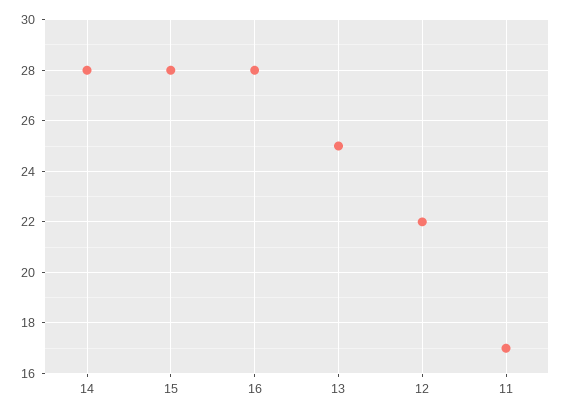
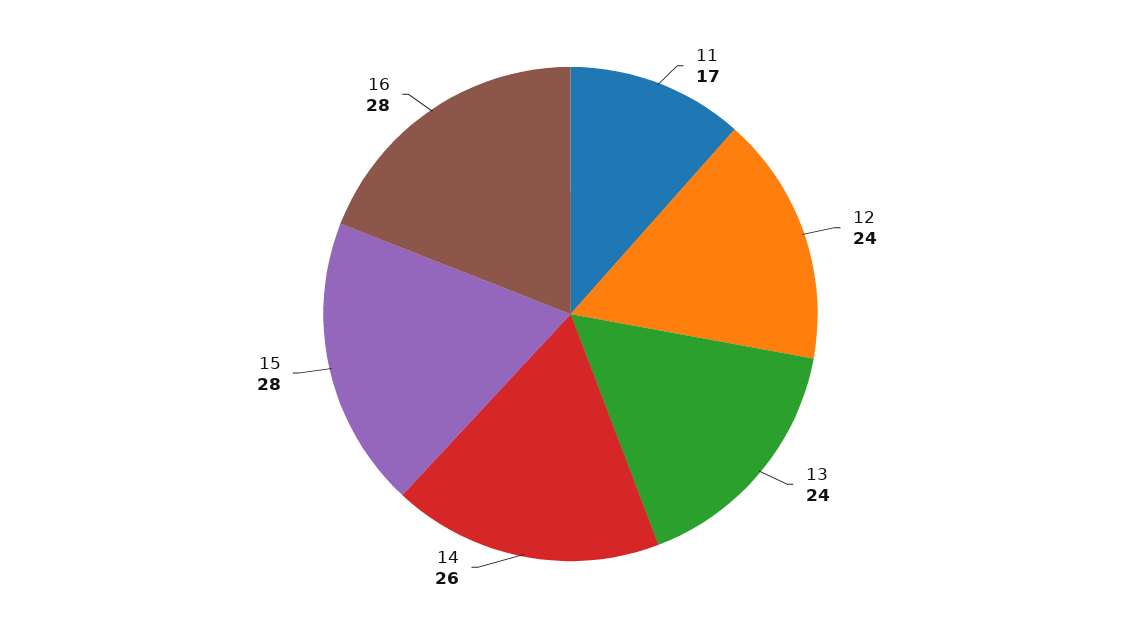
  {
-   "14": 28,
+   "14": 26,
    "15": 28,
    "16": 28,
-   "13": 25,
+   "13": 24,
-   "12": 22,
+   "12": 24,
    "11": 17
  }

